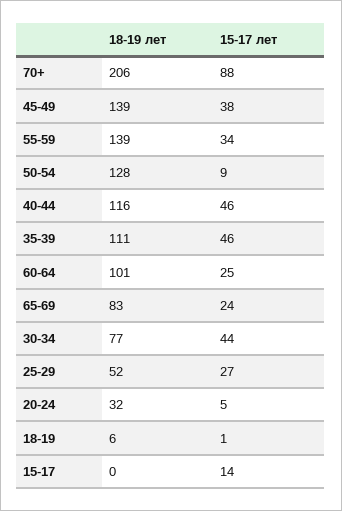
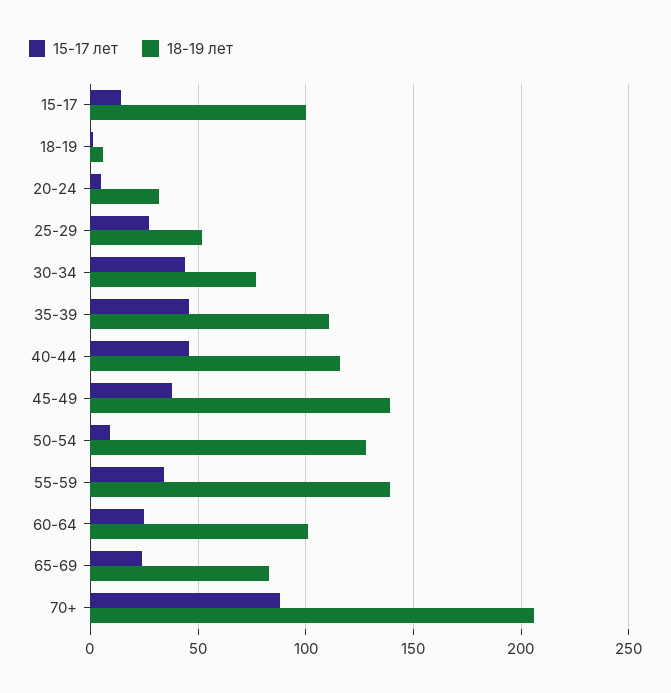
  {
    "18-19 лет": {
      "70+": 206,
      "45-49": 139,
      "55-59": 139,
      "50-54": 128,
      "40-44": 116,
      "35-39": 111,
      "60-64": 101,
      "65-69": 83,
      "30-34": 77,
      "25-29": 52,
      "20-24": 32,
      "18-19": 6,
-     "15-17": 0
+     "15-17": 100
    },
    "15-17 лет": {
      "70+": 88,
      "45-49": 38,
      "55-59": 34,
      "50-54": 9,
      "40-44": 46,
      "35-39": 46,
      "60-64": 25,
      "65-69": 24,
      "30-34": 44,
      "25-29": 27,
      "20-24": 5,
      "18-19": 1,
      "15-17": 14
    }
  }

